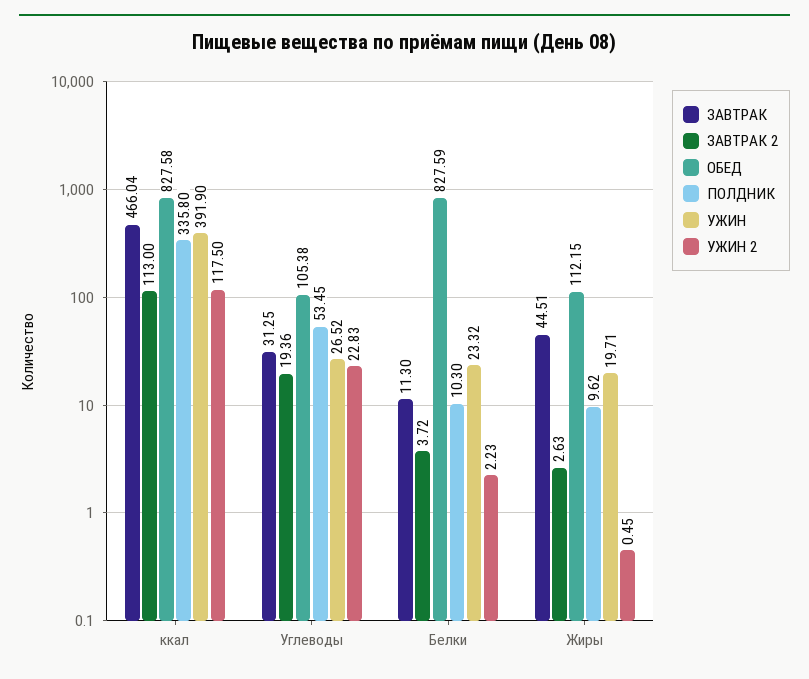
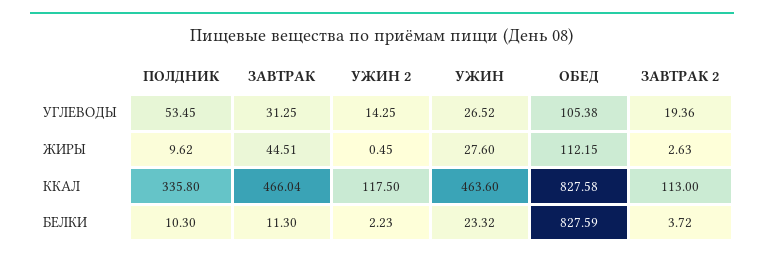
  {
    "ЗАВТРАК": {
      "ккал": 466.04,
      "Углеводы": 31.25,
      "Белки": 11.3,
      "Жиры": 44.51
    },
    "ЗАВТРАК 2": {
      "ккал": 113,
      "Углеводы": 19.36,
      "Белки": 3.72,
      "Жиры": 2.63
    },
    "ОБЕД": {
      "ккал": 827.58,
      "Углеводы": 105.38,
      "Белки": 827.59,
      "Жиры": 112.15
    },
    "ПОЛДНИК": {
      "ккал": 335.8,
      "Углеводы": 53.45,
      "Белки": 10.3,
      "Жиры": 9.62
    },
    "УЖИН": {
-     "ккал": 391.9,
+     "ккал": 463.6,
      "Углеводы": 26.52,
      "Белки": 23.32,
-     "Жиры": 19.71
+     "Жиры": 27.6
    },
    "УЖИН 2": {
      "ккал": 117.5,
-     "Углеводы": 22.83,
+     "Углеводы": 14.25,
      "Белки": 2.23,
      "Жиры": 0.45
    }
  }

